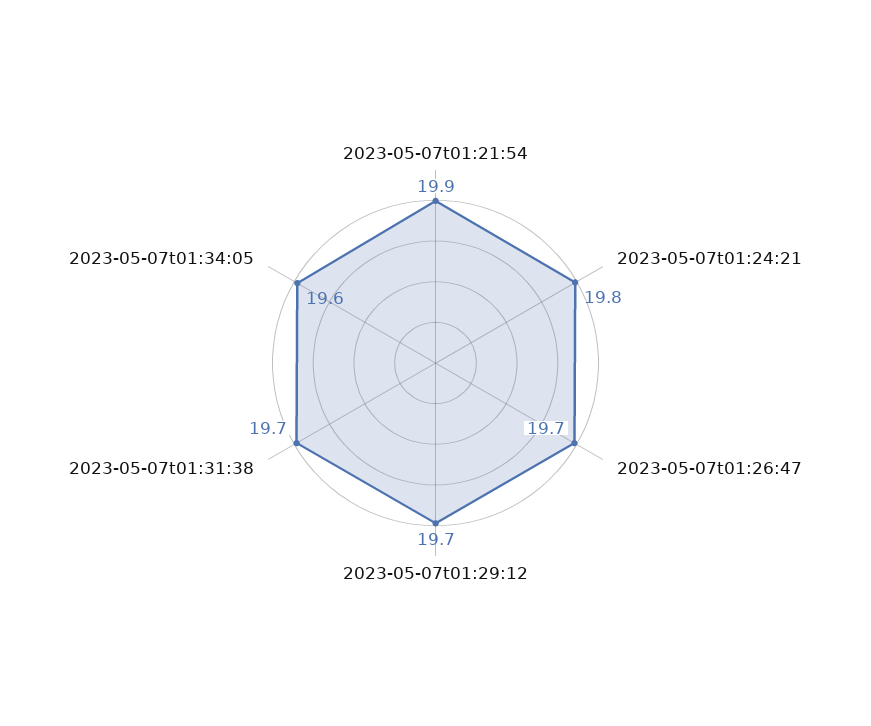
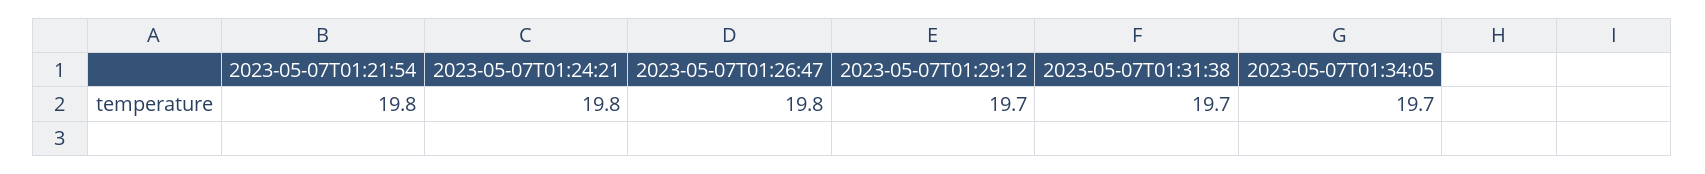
  {
-   "2023-05-07t01:21:54": 19.9,
+   "2023-05-07t01:21:54": 19.8,
    "2023-05-07t01:24:21": 19.8,
-   "2023-05-07t01:26:47": 19.7,
+   "2023-05-07t01:26:47": 19.8,
    "2023-05-07t01:29:12": 19.7,
    "2023-05-07t01:31:38": 19.7,
-   "2023-05-07t01:34:05": 19.6
+   "2023-05-07t01:34:05": 19.7
  }

